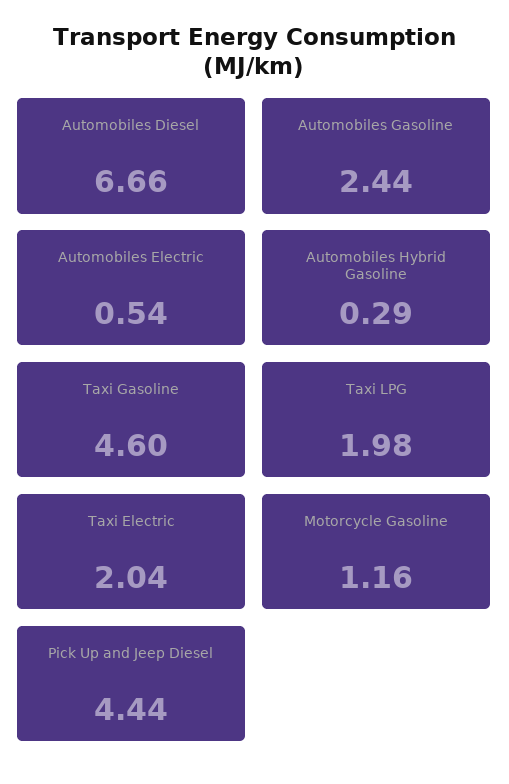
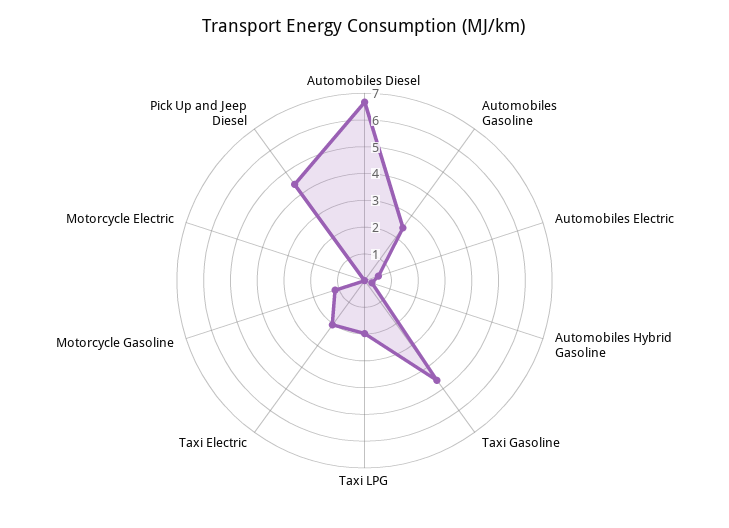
  {
    "Automobiles Diesel": 6.66,
    "Automobiles Gasoline": 2.44,
    "Automobiles Electric": 0.54,
    "Automobiles Hybrid Gasoline": 0.29,
    "Taxi Gasoline": 4.6,
    "Taxi LPG": 1.98,
    "Taxi Electric": 2.04,
    "Motorcycle Gasoline": 1.16,
-   "Pick Up and Jeep Diesel": 4.44
+   "Pick Up and Jeep Diesel": 4.44,
+   "Motorcycle Electric": 0
  }

